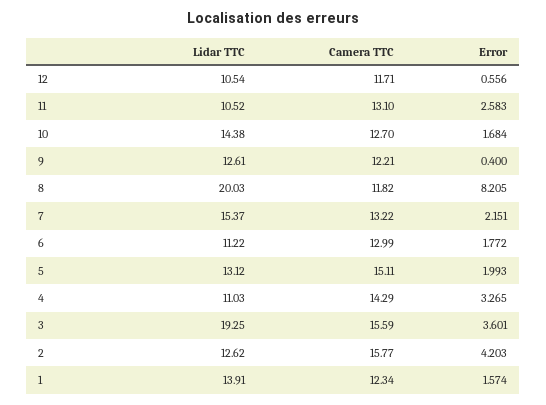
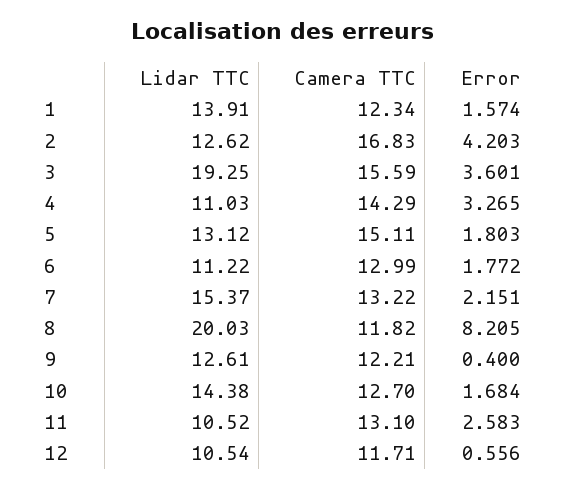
  {
    "Lidar TTC": {
      "12": 10.54,
      "11": 10.52,
      "10": 14.38,
      "9": 12.61,
      "8": 20.03,
      "7": 15.37,
      "6": 11.22,
      "5": 13.12,
      "4": 11.03,
      "3": 19.25,
      "2": 12.62,
      "1": 13.91
    },
    "Camera TTC": {
      "12": 11.71,
      "11": 13.1,
      "10": 12.7,
      "9": 12.21,
      "8": 11.82,
      "7": 13.22,
      "6": 12.99,
      "5": 15.11,
      "4": 14.29,
      "3": 15.59,
-     "2": 15.77,
+     "2": 16.83,
      "1": 12.34
    },
    "Error": {
      "12": 0.556,
      "11": 2.583,
      "10": 1.684,
      "9": 0.4,
      "8": 8.205,
      "7": 2.151,
      "6": 1.772,
-     "5": 1.993,
+     "5": 1.803,
      "4": 3.265,
      "3": 3.601,
      "2": 4.203,
      "1": 1.574
    }
  }

